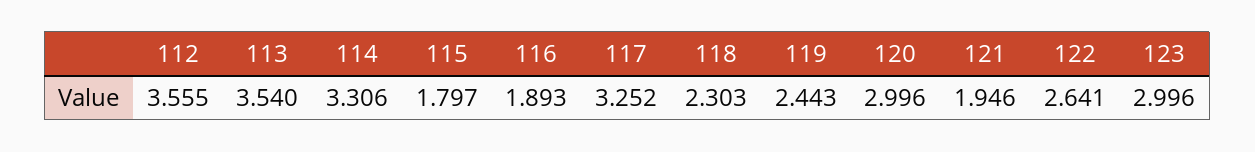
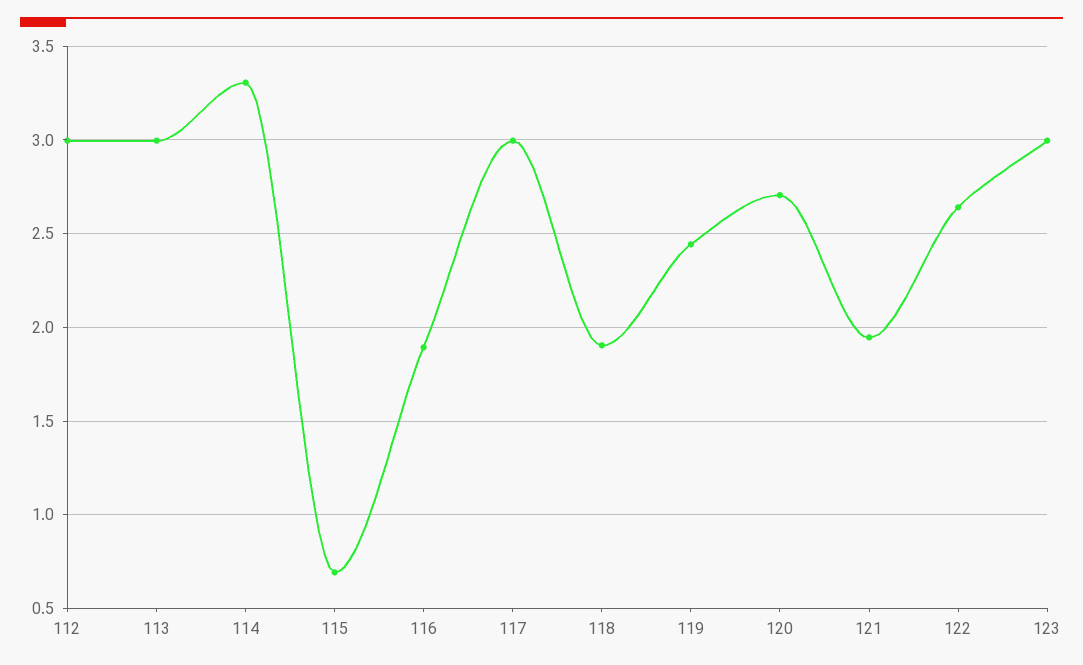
  {
-   "112": 3.555,
+   "112": 3,
-   "113": 3.54,
+   "113": 3,
    "114": 3.306,
-   "115": 1.797,
+   "115": 0.7,
    "116": 1.893,
-   "117": 3.252,
+   "117": 3,
-   "118": 2.303,
+   "118": 1.9,
    "119": 2.443,
-   "120": 2.996,
+   "120": 2.7,
    "121": 1.946,
    "122": 2.641,
    "123": 2.996
  }

